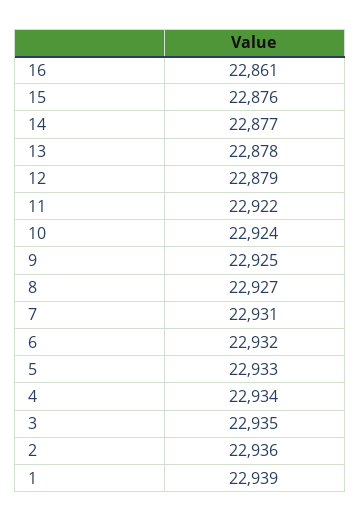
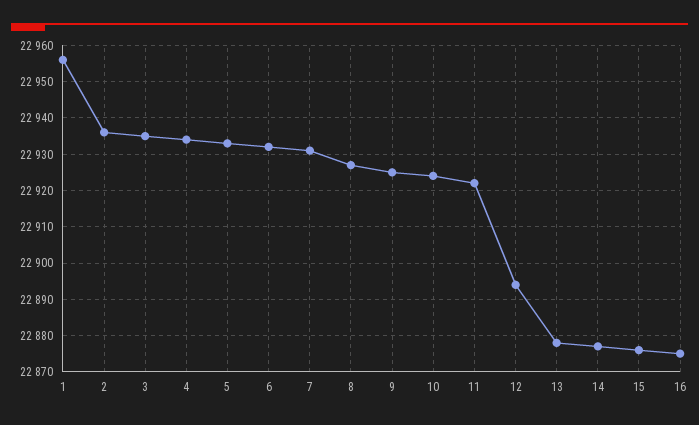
  {
-   "16": 22861,
+   "16": 22875,
    "15": 22876,
    "14": 22877,
    "13": 22878,
-   "12": 22879,
+   "12": 22895,
    "11": 22922,
    "10": 22924,
    "9": 22925,
    "8": 22927,
    "7": 22931,
    "6": 22932,
    "5": 22933,
    "4": 22934,
    "3": 22935,
    "2": 22936,
-   "1": 22939
+   "1": 22955
  }

